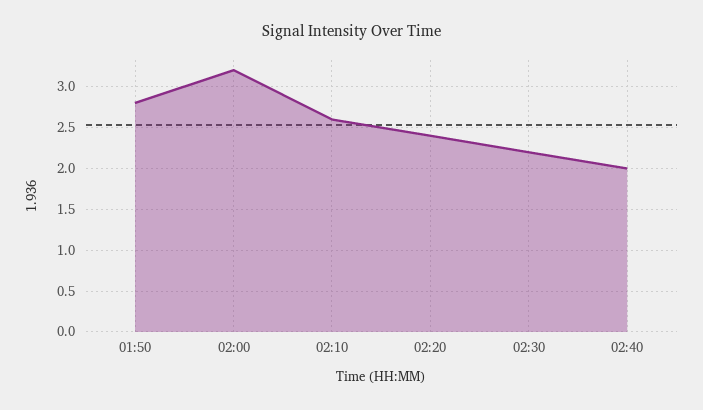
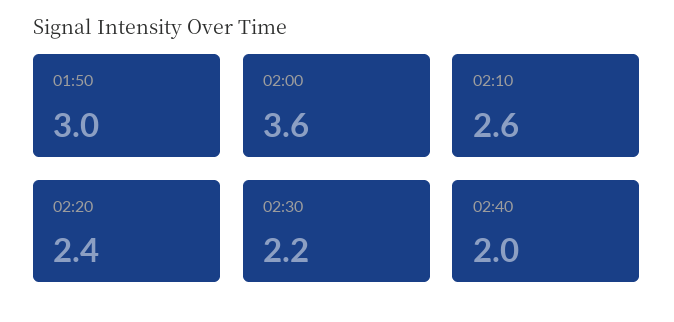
  {
-   "01:50": 2.8,
+   "01:50": 3,
-   "02:00": 3.2,
+   "02:00": 3.6,
    "02:10": 2.6,
    "02:20": 2.4,
    "02:30": 2.2,
    "02:40": 2
  }

